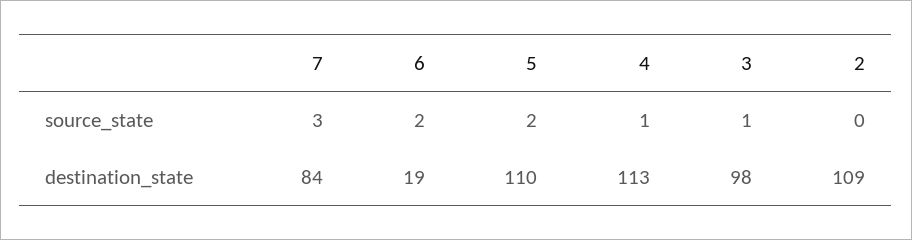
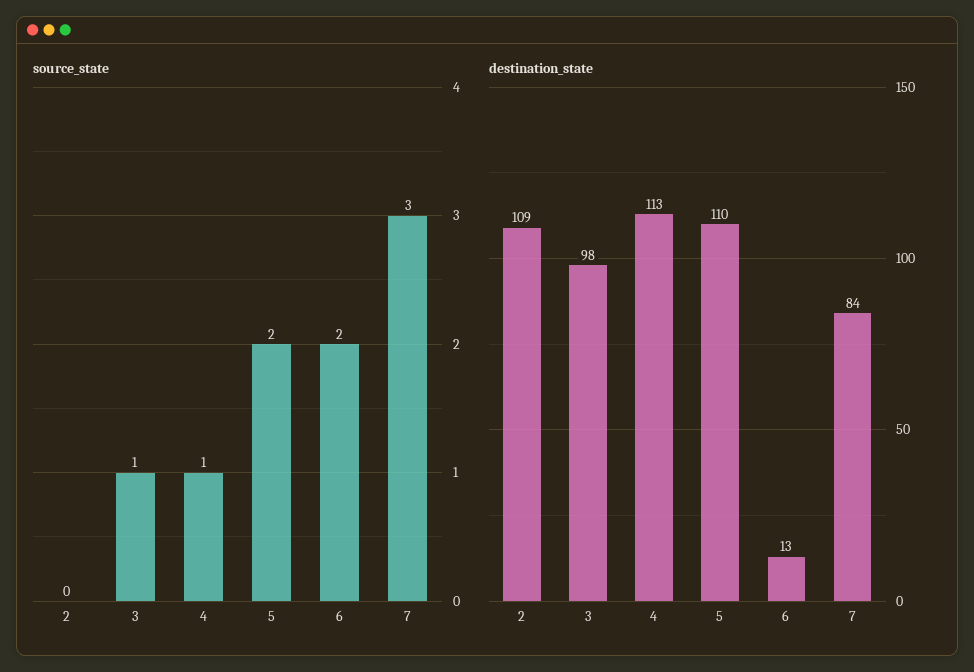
  {
    "source_state": {
      "7": 3,
      "6": 2,
      "5": 2,
      "4": 1,
      "3": 1,
      "2": 0
    },
    "destination_state": {
      "7": 84,
-     "6": 19,
+     "6": 13,
      "5": 110,
      "4": 113,
      "3": 98,
      "2": 109
    }
  }

